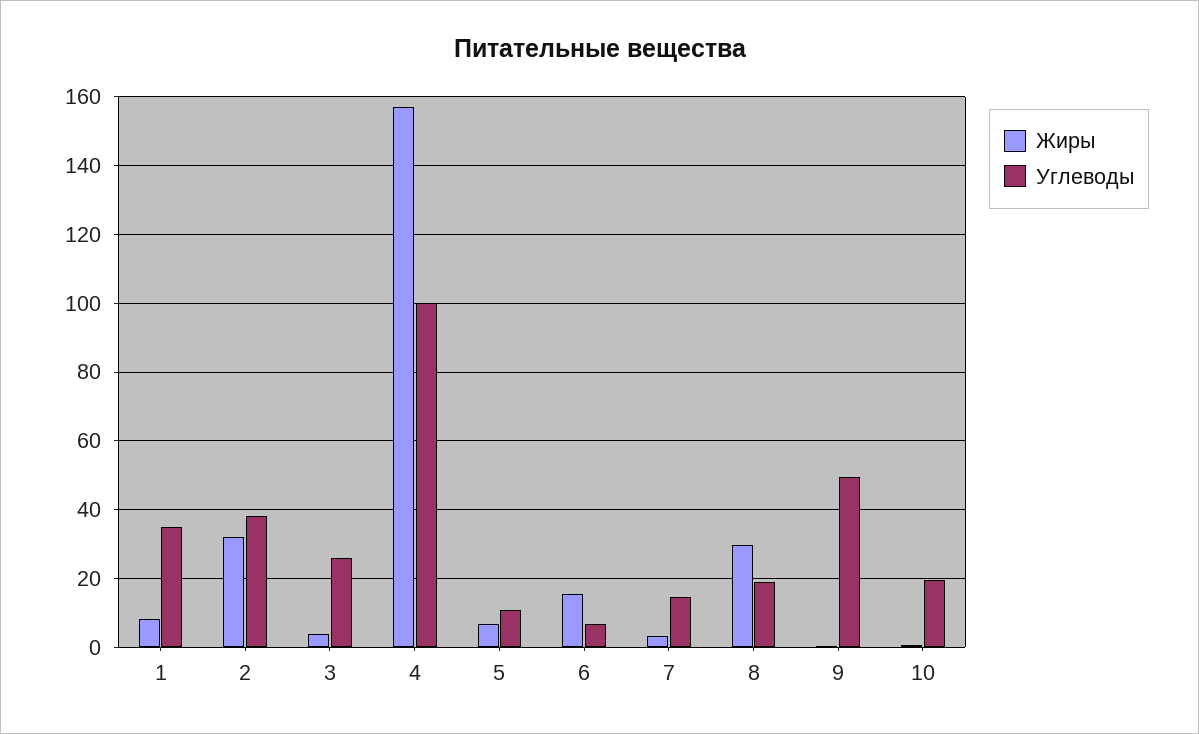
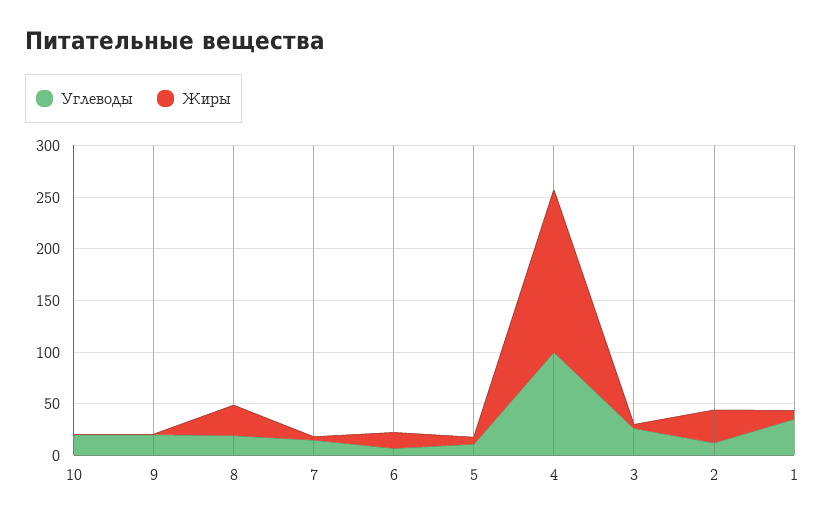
  {
    "Жиры": {
      "1": 8,
      "2": 32,
      "3": 4,
      "4": 158,
      "5": 6,
      "6": 16,
      "7": 4,
      "8": 30,
      "9": 0,
      "10": 0
    },
    "Углеводы": {
      "1": 36,
-     "2": 38,
+     "2": 10,
      "3": 26,
      "4": 100,
      "5": 10,
      "6": 6,
      "7": 14,
      "8": 20,
-     "9": 50,
+     "9": 20,
      "10": 20
    }
  }

